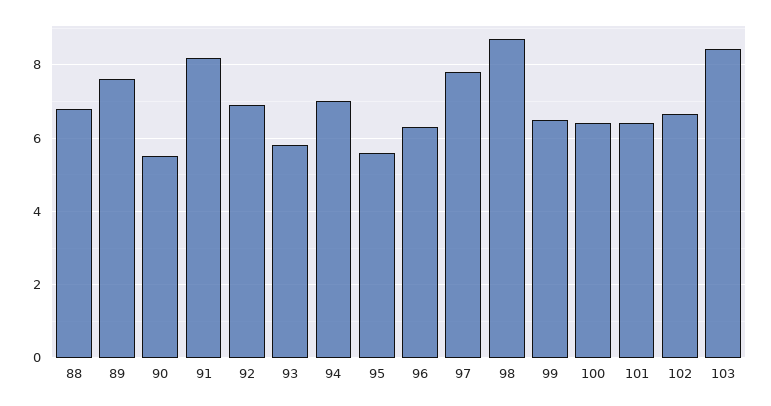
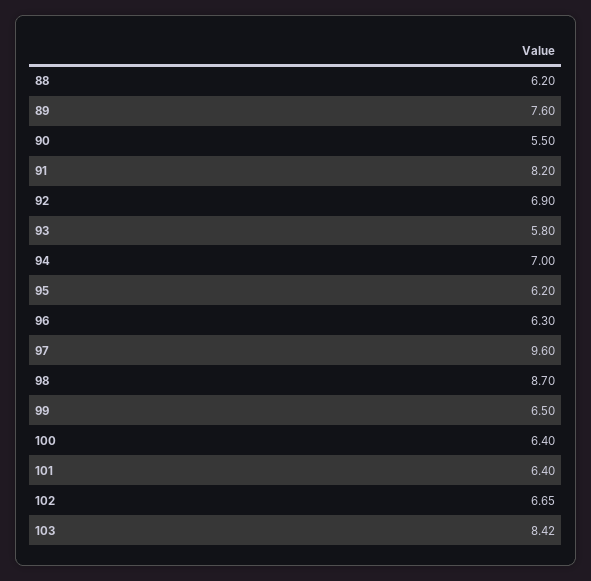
  {
-   "88": 6.8,
+   "88": 6.2,
    "89": 7.6,
    "90": 5.5,
    "91": 8.2,
    "92": 6.9,
    "93": 5.8,
    "94": 7,
-   "95": 5.6,
+   "95": 6.2,
    "96": 6.3,
-   "97": 7.8,
+   "97": 9.6,
    "98": 8.7,
    "99": 6.5,
    "100": 6.4,
    "101": 6.4,
    "102": 6.65,
    "103": 8.42
  }

